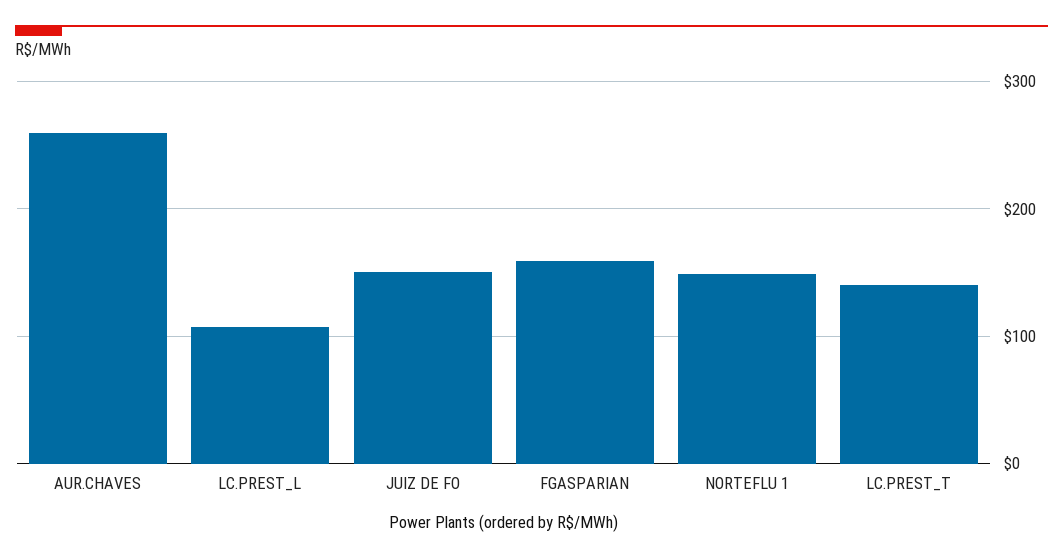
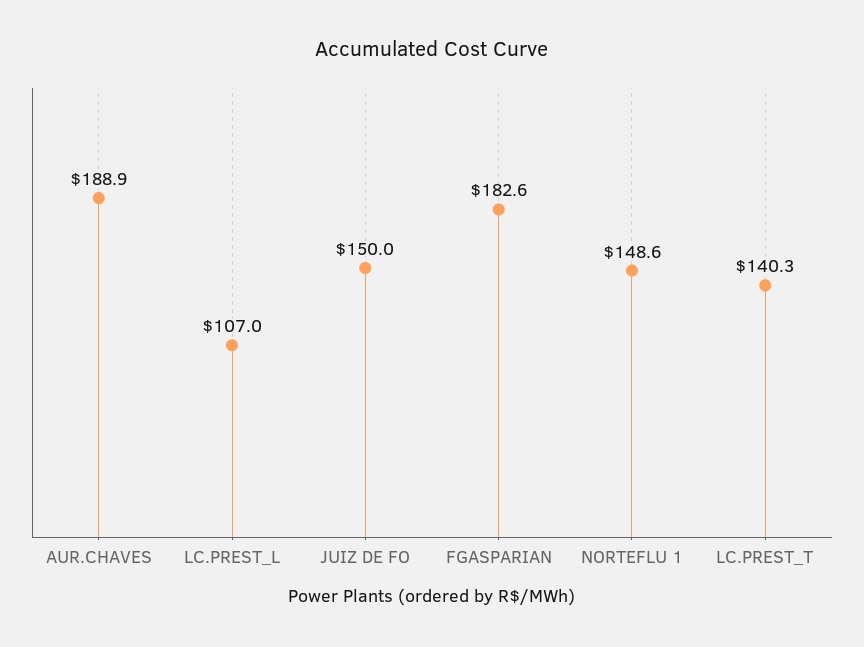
  {
-   "AUR.CHAVES": 260,
+   "AUR.CHAVES": 188.9,
    "LC.PREST_L": 107,
    "JUIZ DE FO": 150,
-   "FGASPARIAN": 160,
+   "FGASPARIAN": 182.6,
    "NORTEFLU 1": 148.6,
    "LC.PREST_T": 140.3
  }

